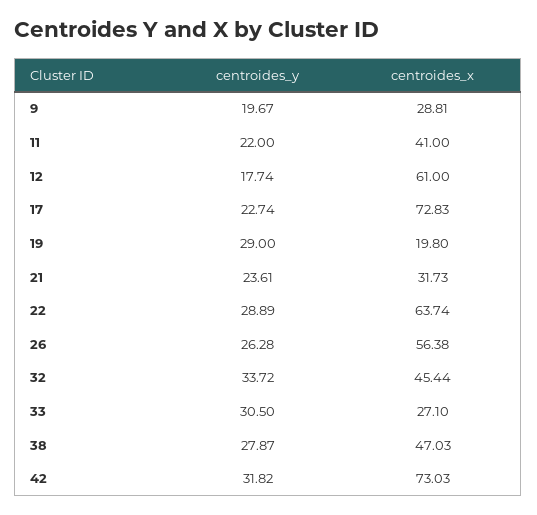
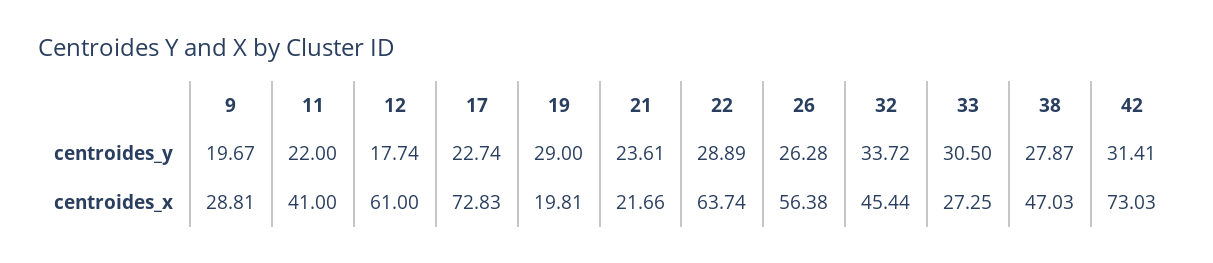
  {
    "centroides_y": {
      "9": 19.67,
      "11": 22,
      "12": 17.74,
      "17": 22.74,
      "19": 29,
      "21": 23.61,
      "22": 28.89,
      "26": 26.28,
      "32": 33.72,
      "33": 30.5,
      "38": 27.87,
-     "42": 31.82
+     "42": 31.41
    },
    "centroides_x": {
      "9": 28.81,
      "11": 41,
      "12": 61,
      "17": 72.83,
-     "19": 19.8,
+     "19": 19.81,
-     "21": 31.73,
+     "21": 21.66,
      "22": 63.74,
      "26": 56.38,
      "32": 45.44,
-     "33": 27.1,
+     "33": 27.25,
      "38": 47.03,
      "42": 73.03
    }
  }

